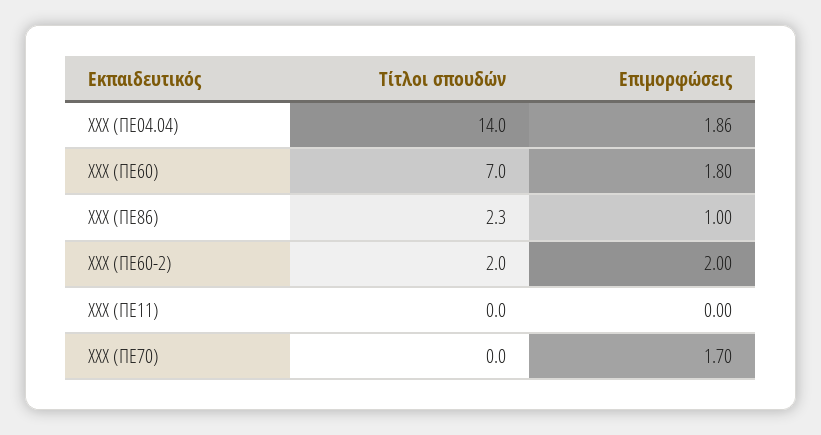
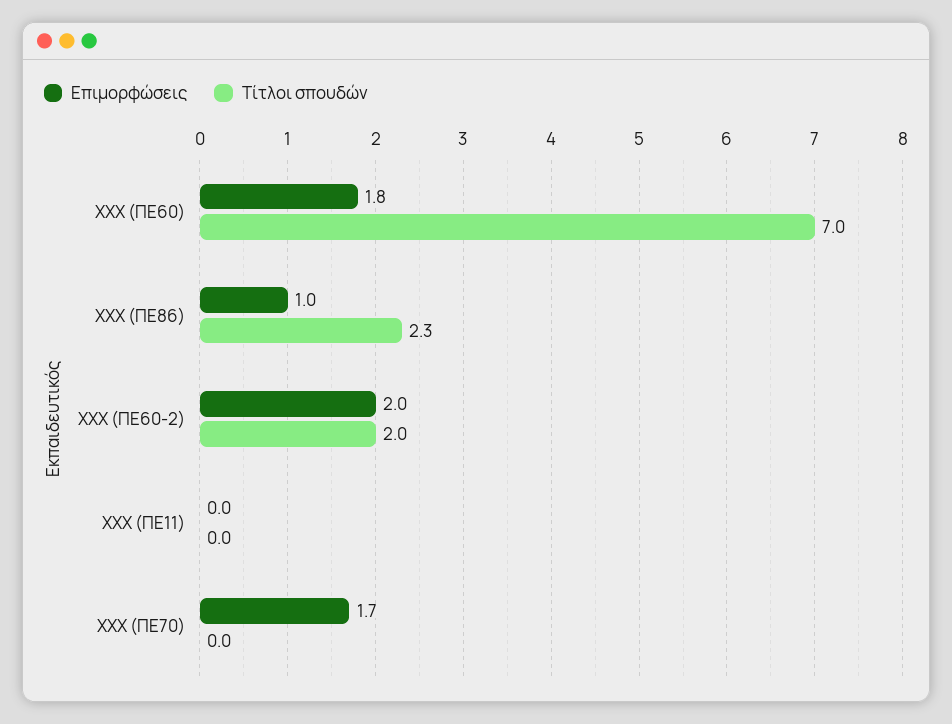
  {
    "Τίτλοι σπουδών": {
-     "XXX (ΠΕ04.04)": 14,
      "XXX (ΠΕ60)": 7,
      "XXX (ΠΕ86)": 2.3,
      "XXX (ΠΕ60-2)": 2,
      "XXX (ΠΕ11)": 0,
      "XXX (ΠΕ70)": 0
    },
    "Επιμορφώσεις": {
-     "XXX (ΠΕ04.04)": 1.86,
      "XXX (ΠΕ60)": 1.8,
      "XXX (ΠΕ86)": 1,
      "XXX (ΠΕ60-2)": 2,
      "XXX (ΠΕ11)": 0,
      "XXX (ΠΕ70)": 1.7
    }
  }

